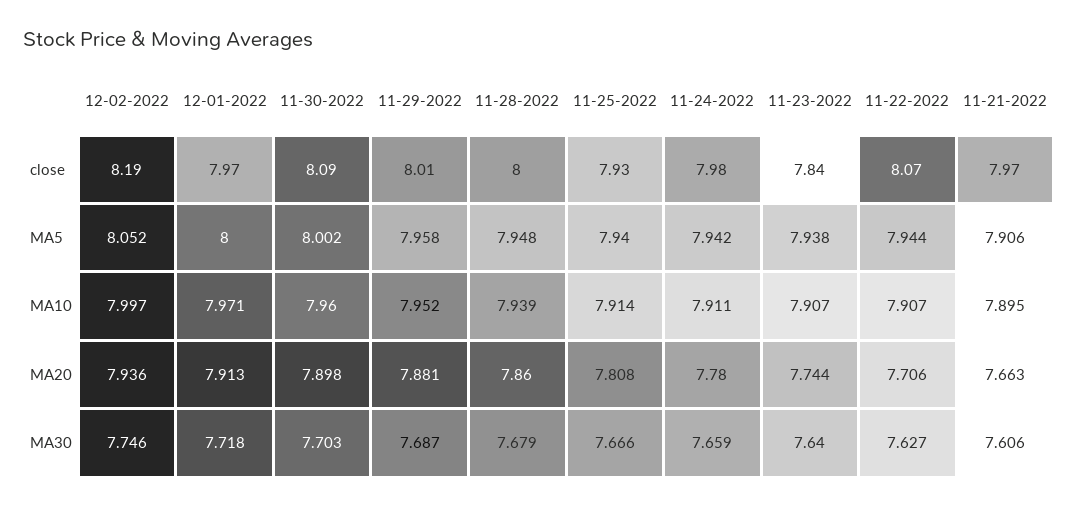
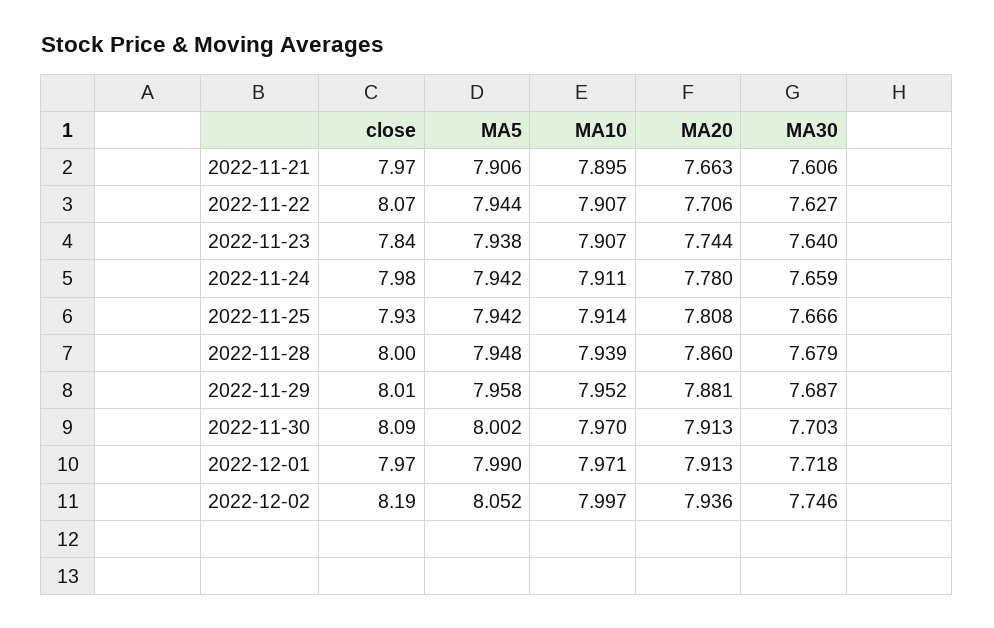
  {
    "12-02-2022": {
      "close": 8.19,
      "MA5": 8.052,
      "MA10": 7.997,
      "MA20": 7.936,
      "MA30": 7.746
    },
    "12-01-2022": {
      "close": 7.97,
-     "MA5": 8,
+     "MA5": 7.99,
      "MA10": 7.971,
      "MA20": 7.913,
      "MA30": 7.718
    },
    "11-30-2022": {
      "close": 8.09,
      "MA5": 8.002,
-     "MA10": 7.96,
+     "MA10": 7.97,
-     "MA20": 7.898,
+     "MA20": 7.913,
      "MA30": 7.703
    },
    "11-29-2022": {
      "close": 8.01,
      "MA5": 7.958,
      "MA10": 7.952,
      "MA20": 7.881,
      "MA30": 7.687
    },
    "11-28-2022": {
      "close": 8,
      "MA5": 7.948,
      "MA10": 7.939,
      "MA20": 7.86,
      "MA30": 7.679
    },
    "11-25-2022": {
      "close": 7.93,
-     "MA5": 7.94,
+     "MA5": 7.942,
      "MA10": 7.914,
      "MA20": 7.808,
      "MA30": 7.666
    },
    "11-24-2022": {
      "close": 7.98,
      "MA5": 7.942,
      "MA10": 7.911,
      "MA20": 7.78,
      "MA30": 7.659
    },
    "11-23-2022": {
      "close": 7.84,
      "MA5": 7.938,
      "MA10": 7.907,
      "MA20": 7.744,
      "MA30": 7.64
    },
    "11-22-2022": {
      "close": 8.07,
      "MA5": 7.944,
      "MA10": 7.907,
      "MA20": 7.706,
      "MA30": 7.627
    },
    "11-21-2022": {
      "close": 7.97,
      "MA5": 7.906,
      "MA10": 7.895,
      "MA20": 7.663,
      "MA30": 7.606
    }
  }

